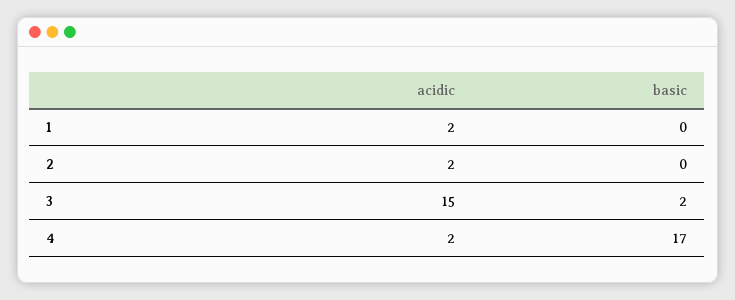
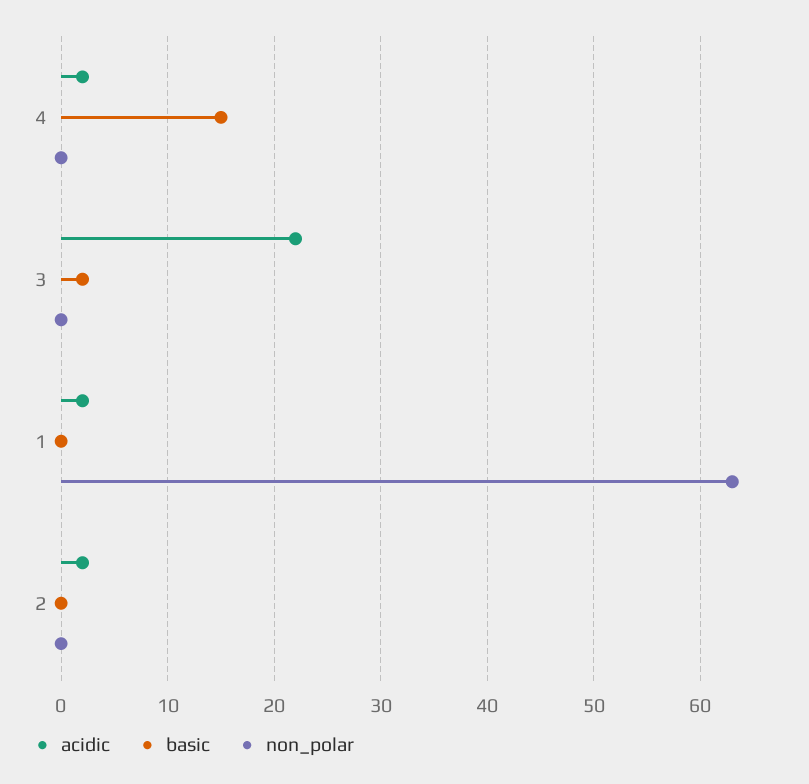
  {
    "acidic": {
      "1": 2,
      "2": 2,
-     "3": 15,
+     "3": 22,
      "4": 2
    },
    "basic": {
      "1": 0,
      "2": 0,
      "3": 2,
-     "4": 17
+     "4": 15
-   }
+   },
+   "non_polar": {
+     "4": 0,
+     "3": 0,
+     "1": 63,
+     "2": 0
+   }
  }

